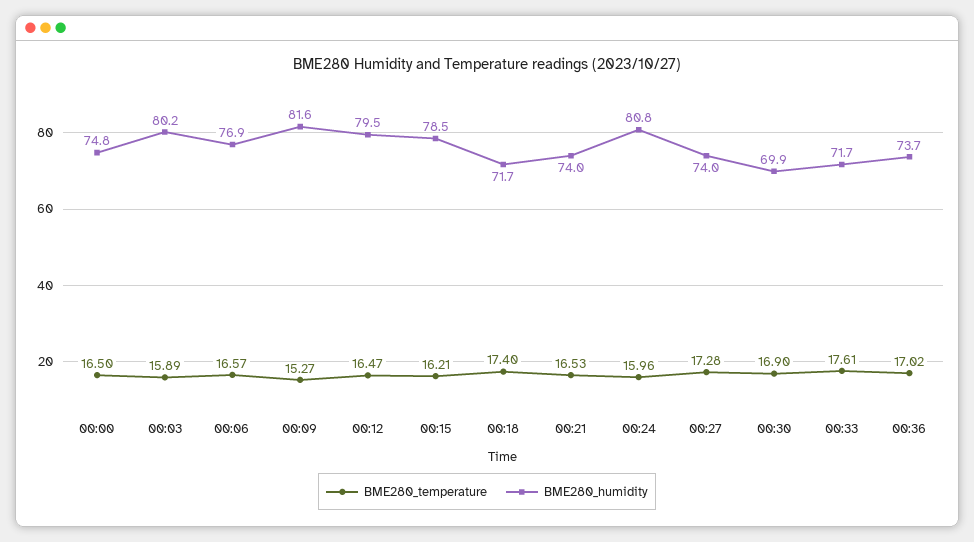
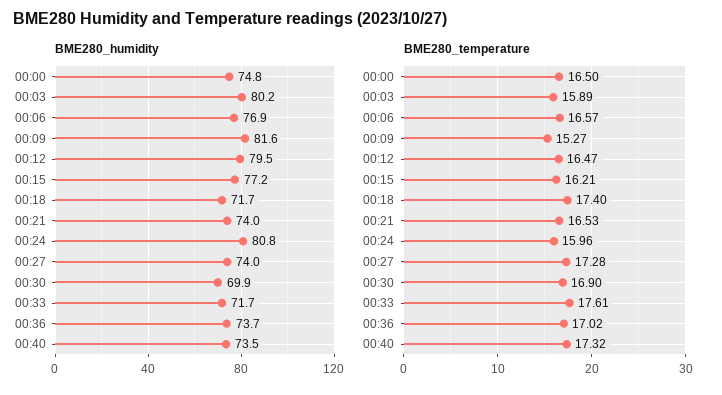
  {
    "BME280_temperature": {
      "00:00": 16.5,
      "00:03": 15.89,
      "00:06": 16.57,
      "00:09": 15.27,
      "00:12": 16.47,
      "00:15": 16.21,
      "00:18": 17.4,
      "00:21": 16.53,
      "00:24": 15.96,
      "00:27": 17.28,
      "00:30": 16.9,
      "00:33": 17.61,
-     "00:36": 17.02
+     "00:36": 17.02,
+     "00:40": 17.32
    },
    "BME280_humidity": {
      "00:00": 74.8,
      "00:03": 80.2,
      "00:06": 76.9,
      "00:09": 81.6,
      "00:12": 79.5,
-     "00:15": 78.5,
+     "00:15": 77.2,
      "00:18": 71.7,
      "00:21": 74,
      "00:24": 80.8,
      "00:27": 74,
      "00:30": 69.9,
      "00:33": 71.7,
-     "00:36": 73.7
+     "00:36": 73.7,
+     "00:40": 73.5
    }
  }

